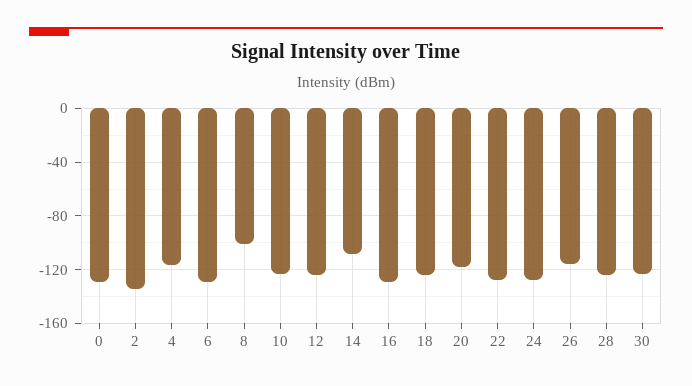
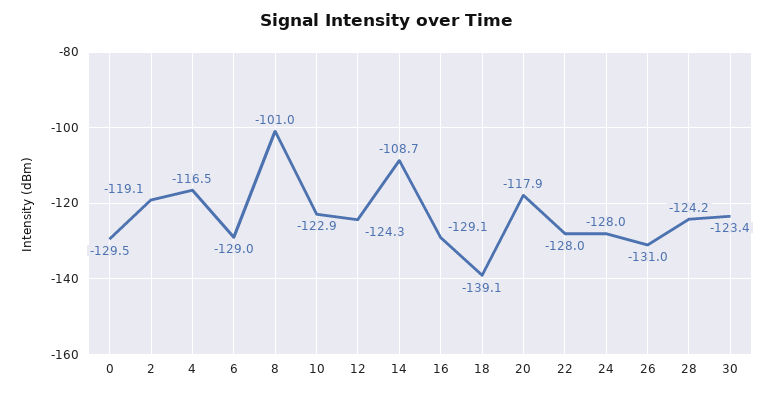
  {
    "0": -129.5,
-   "2": -135,
+   "2": -119.1,
    "4": -116.5,
    "6": -129,
    "8": -101,
    "10": -122.9,
    "12": -124.3,
    "14": -108.7,
    "16": -129.1,
-   "18": -125,
+   "18": -139.1,
    "20": -117.9,
    "22": -128,
    "24": -128,
-   "26": -115,
+   "26": -131,
    "28": -124.2,
    "30": -123.4
  }

